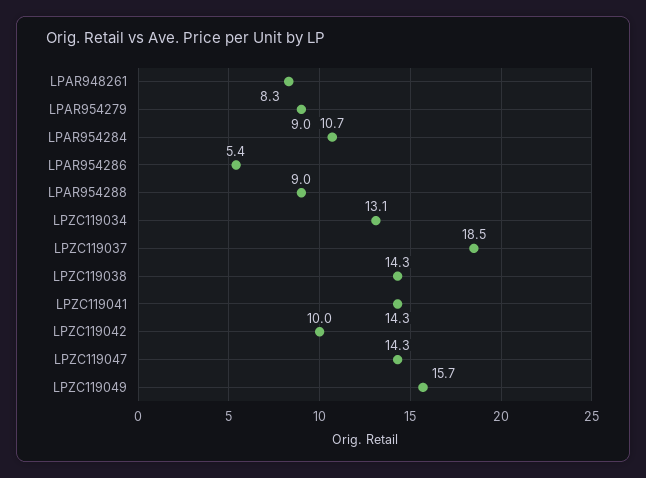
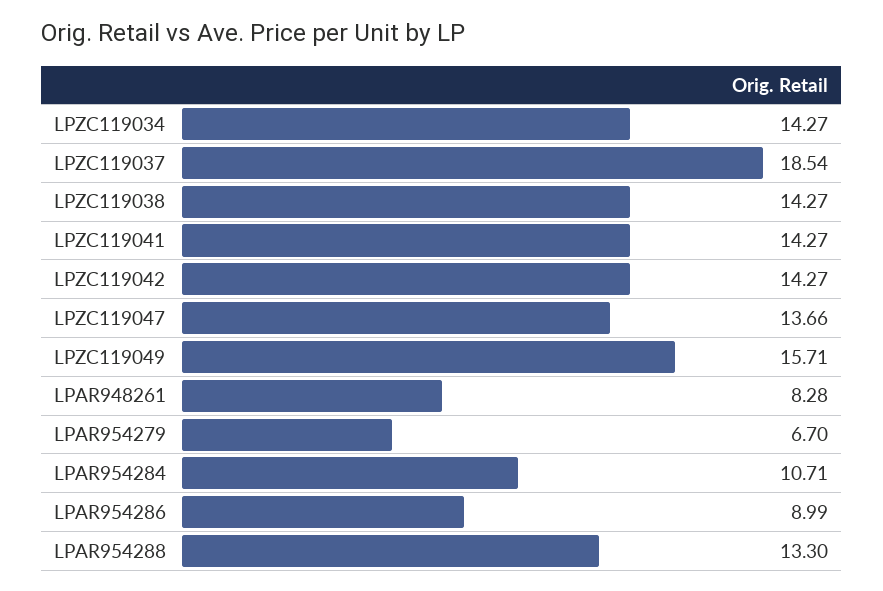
  {
    "LPAR948261": 8.28,
-   "LPAR954279": 9,
+   "LPAR954279": 6.7,
    "LPAR954284": 10.71,
-   "LPAR954286": 5.4,
+   "LPAR954286": 8.99,
-   "LPAR954288": 9,
+   "LPAR954288": 13.3,
-   "LPZC119034": 13.1,
+   "LPZC119034": 14.27,
    "LPZC119037": 18.54,
    "LPZC119038": 14.27,
    "LPZC119041": 14.27,
-   "LPZC119042": 10,
+   "LPZC119042": 14.27,
-   "LPZC119047": 14.3,
+   "LPZC119047": 13.66,
    "LPZC119049": 15.71
  }

